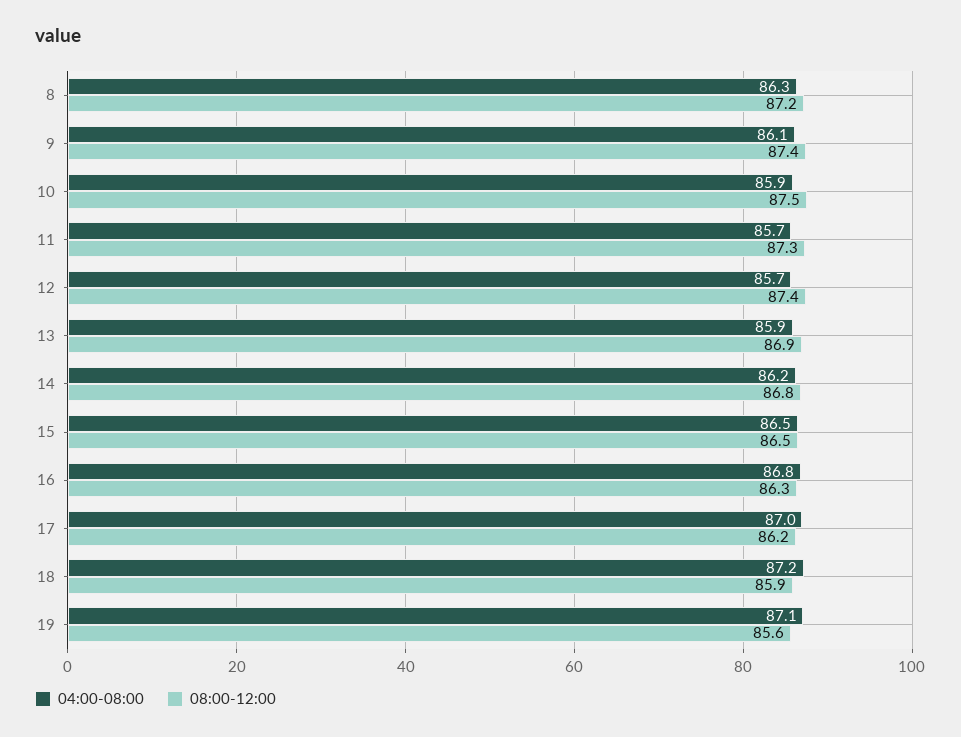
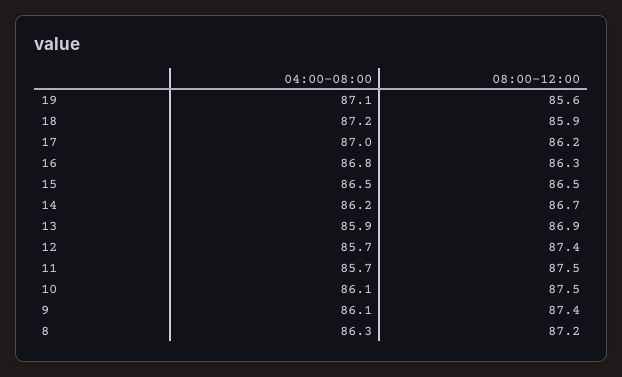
  {
    "04:00-08:00": {
      "8": 86.3,
      "9": 86.1,
-     "10": 85.9,
+     "10": 86.1,
      "11": 85.7,
      "12": 85.7,
      "13": 85.9,
      "14": 86.2,
      "15": 86.5,
      "16": 86.8,
      "17": 87,
      "18": 87.2,
      "19": 87.1
    },
    "08:00-12:00": {
      "8": 87.2,
      "9": 87.4,
      "10": 87.5,
-     "11": 87.3,
+     "11": 87.5,
      "12": 87.4,
      "13": 86.9,
-     "14": 86.8,
+     "14": 86.7,
      "15": 86.5,
      "16": 86.3,
      "17": 86.2,
      "18": 85.9,
      "19": 85.6
    }
  }

